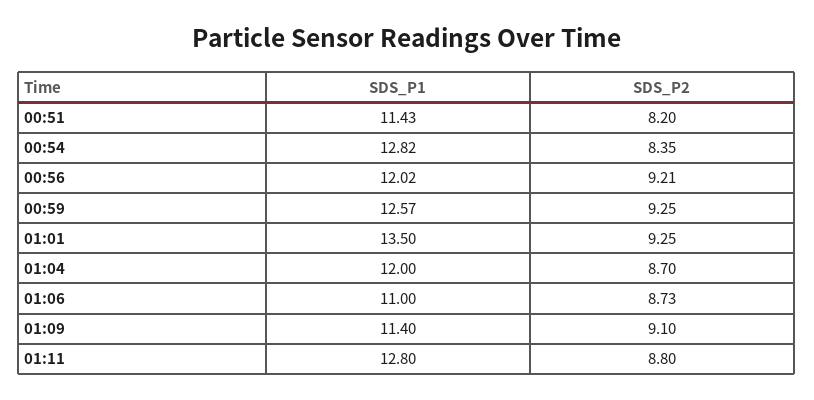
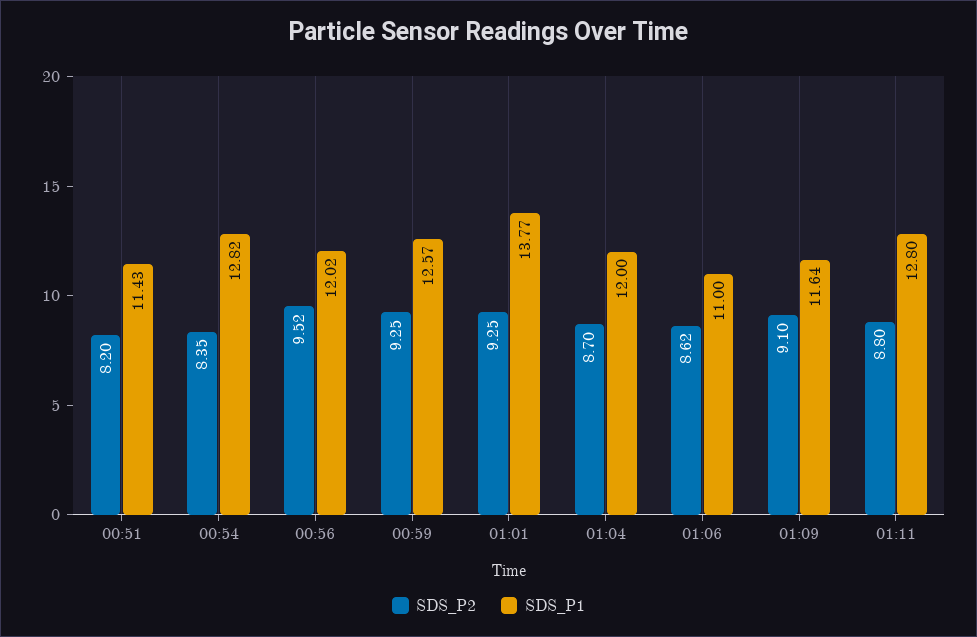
  {
    "SDS_P1": {
      "00:51": 11.43,
      "00:54": 12.82,
      "00:56": 12.02,
      "00:59": 12.57,
-     "01:01": 13.5,
+     "01:01": 13.77,
      "01:04": 12,
      "01:06": 11,
-     "01:09": 11.4,
+     "01:09": 11.64,
      "01:11": 12.8
    },
    "SDS_P2": {
      "00:51": 8.2,
      "00:54": 8.35,
-     "00:56": 9.21,
+     "00:56": 9.52,
      "00:59": 9.25,
      "01:01": 9.25,
      "01:04": 8.7,
-     "01:06": 8.73,
+     "01:06": 8.62,
      "01:09": 9.1,
      "01:11": 8.8
    }
  }

